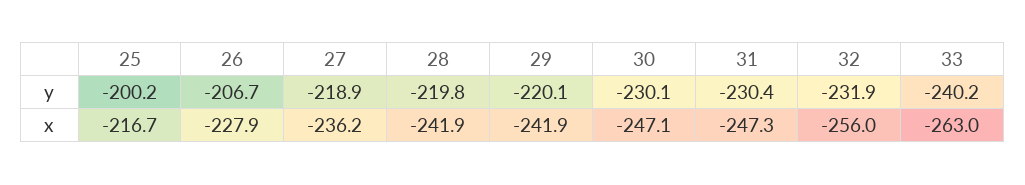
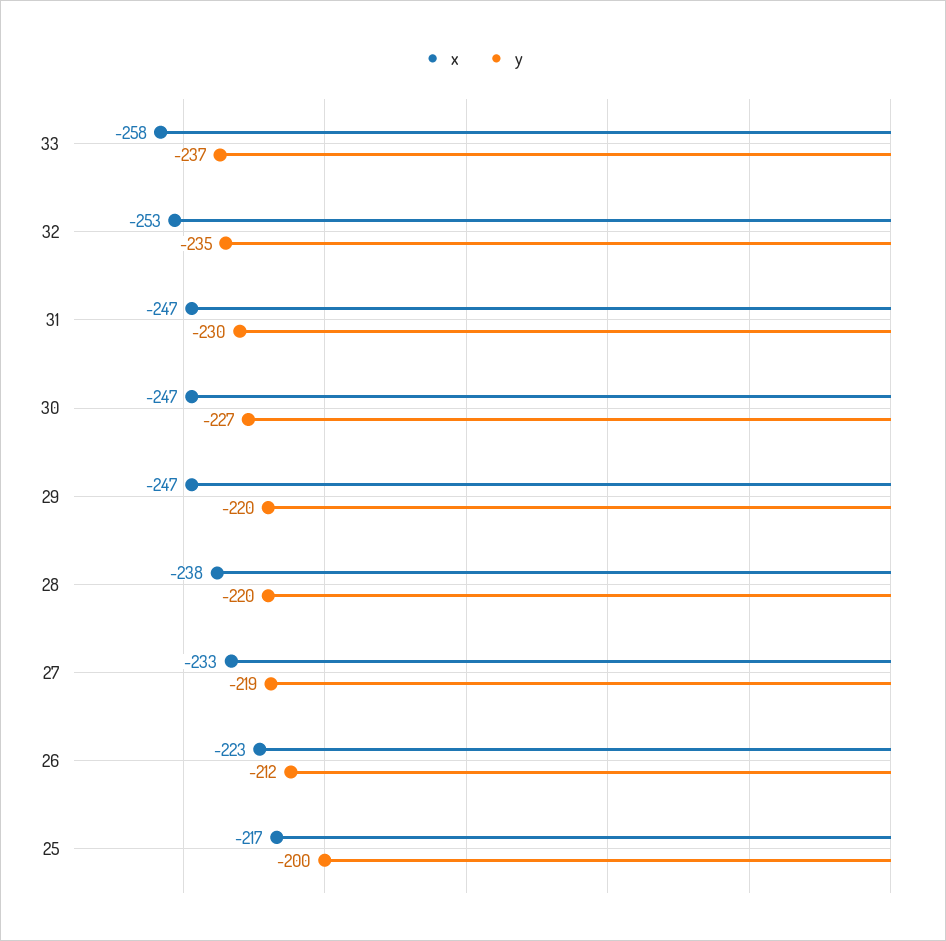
  {
    "y": {
      "25": -200.2,
-     "26": -206.7,
+     "26": -212,
      "27": -218.9,
      "28": -219.8,
      "29": -220.1,
-     "30": -230.1,
+     "30": -227,
      "31": -230.4,
-     "32": -231.9,
+     "32": -235,
-     "33": -240.2
+     "33": -237
    },
    "x": {
      "25": -216.7,
-     "26": -227.9,
+     "26": -223,
-     "27": -236.2,
+     "27": -233,
-     "28": -241.9,
+     "28": -238,
-     "29": -241.9,
+     "29": -247,
      "30": -247.1,
      "31": -247.3,
-     "32": -256,
+     "32": -253,
-     "33": -263
+     "33": -258
    }
  }

